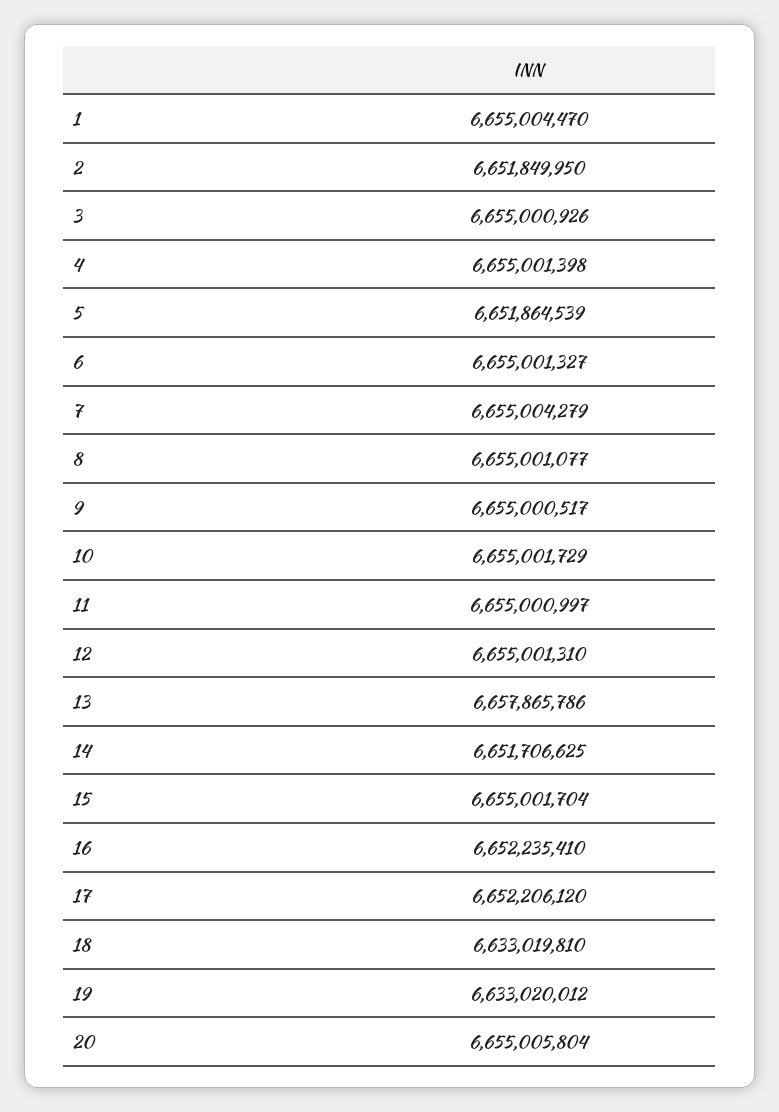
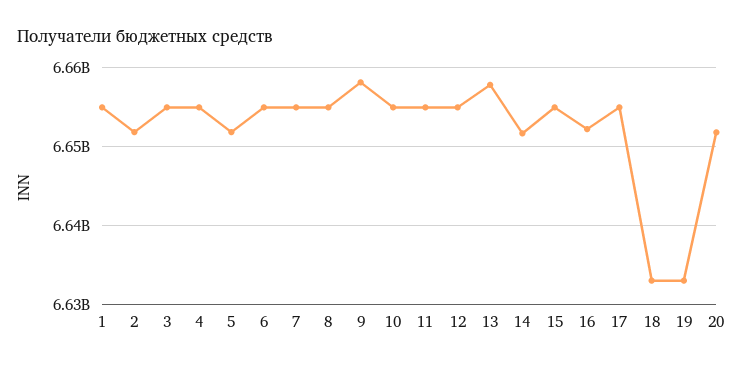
  {
    "1": 6655004470,
    "2": 6651849950,
    "3": 6655000926,
    "4": 6655001398,
    "5": 6651864539,
    "6": 6655001327,
    "7": 6655004279,
    "8": 6655001077,
-   "9": 6655000517,
+   "9": 6658000000,
    "10": 6655001729,
    "11": 6655000997,
    "12": 6655001310,
    "13": 6657865786,
    "14": 6651706625,
    "15": 6655001704,
    "16": 6652235410,
-   "17": 6652206120,
+   "17": 6655000000,
    "18": 6633019810,
    "19": 6633020012,
-   "20": 6655005804
+   "20": 6652000000
  }

